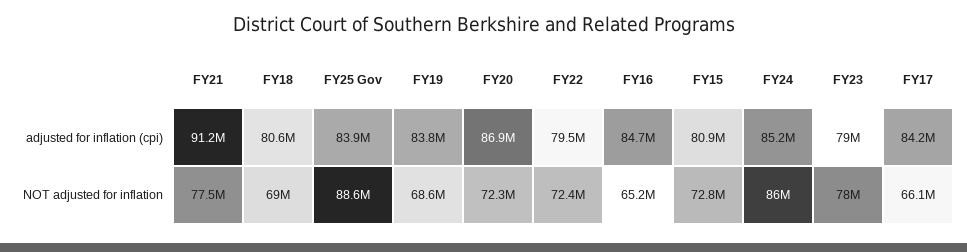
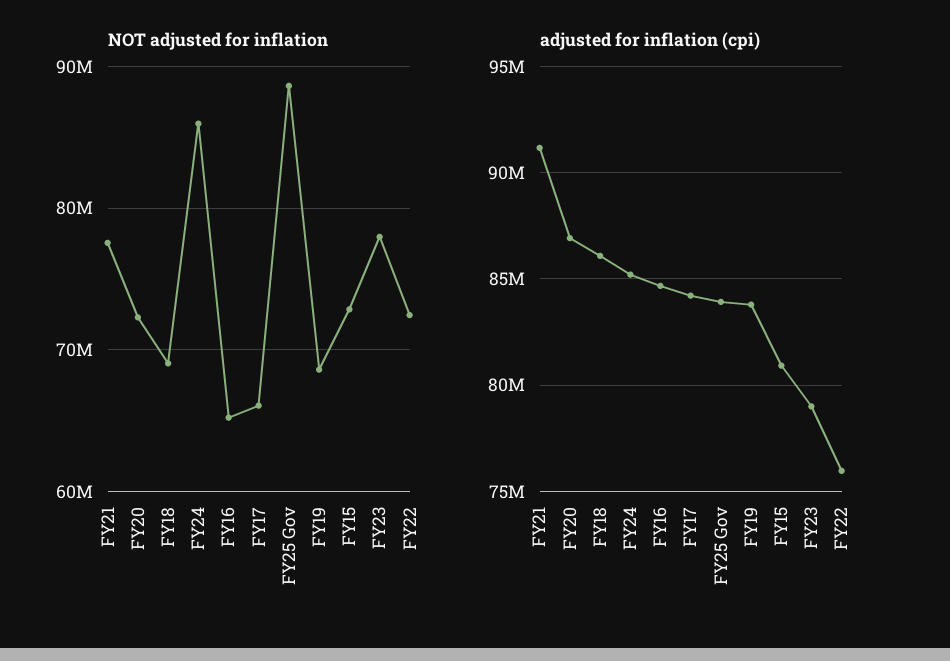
  {
    "adjusted for inflation (cpi)": {
      "FY21": 91200000,
-     "FY18": 80600000,
+     "FY18": 86000000,
      "FY25 Gov": 83900000,
      "FY19": 83800000,
      "FY20": 86900000,
-     "FY22": 79500000,
+     "FY22": 76000000,
      "FY16": 84700000,
      "FY15": 80900000,
      "FY24": 85200000,
      "FY23": 79000000,
      "FY17": 84200000
    },
    "NOT adjusted for inflation": {
      "FY21": 77500000,
      "FY18": 69000000,
      "FY25 Gov": 88600000,
      "FY19": 68600000,
      "FY20": 72300000,
      "FY22": 72400000,
      "FY16": 65200000,
      "FY15": 72800000,
      "FY24": 86000000,
      "FY23": 78000000,
      "FY17": 66100000
    }
  }

